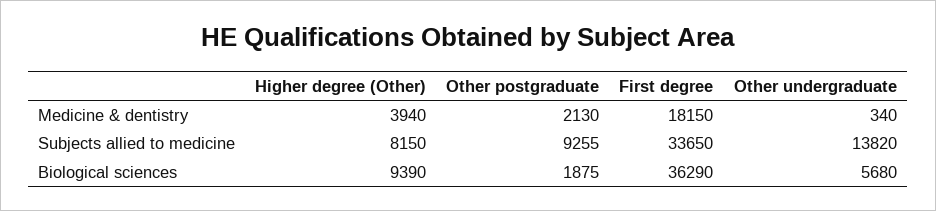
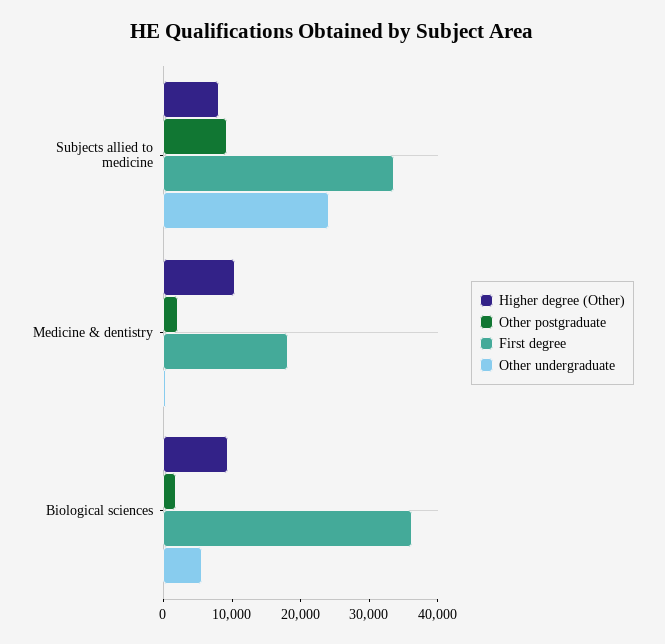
  {
    "Higher degree (Other)": {
-     "Medicine & dentistry": 3940,
+     "Medicine & dentistry": 10000,
      "Subjects allied to medicine": 8150,
      "Biological sciences": 9390
    },
    "Other postgraduate": {
      "Medicine & dentistry": 2130,
      "Subjects allied to medicine": 9255,
      "Biological sciences": 1875
    },
    "First degree": {
      "Medicine & dentistry": 18150,
      "Subjects allied to medicine": 33650,
      "Biological sciences": 36290
    },
    "Other undergraduate": {
      "Medicine & dentistry": 340,
-     "Subjects allied to medicine": 13820,
+     "Subjects allied to medicine": 24000,
      "Biological sciences": 5680
    }
  }

